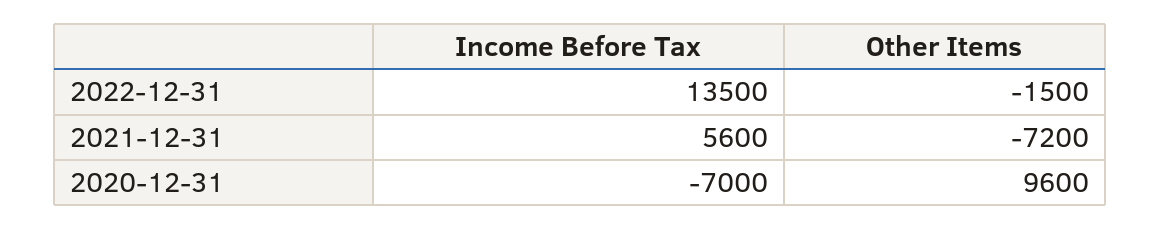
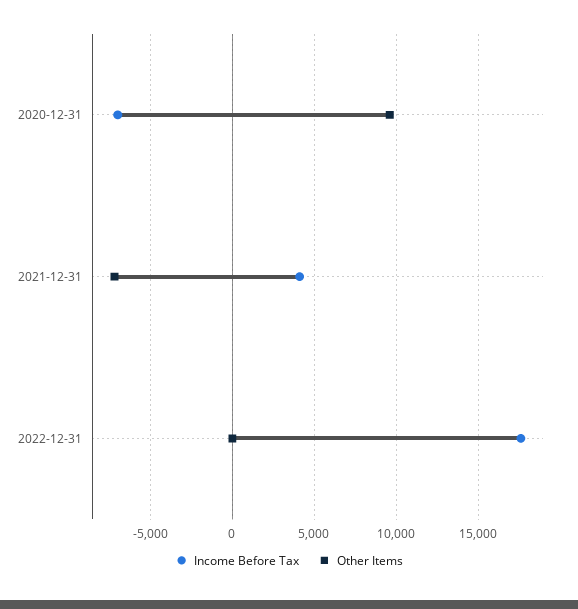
  {
    "Income Before Tax": {
-     "2022-12-31": 13500,
+     "2022-12-31": 17500,
-     "2021-12-31": 5600,
+     "2021-12-31": 4000,
      "2020-12-31": -7000
    },
    "Other Items": {
-     "2022-12-31": -1500,
+     "2022-12-31": 0,
      "2021-12-31": -7200,
      "2020-12-31": 9600
    }
  }

